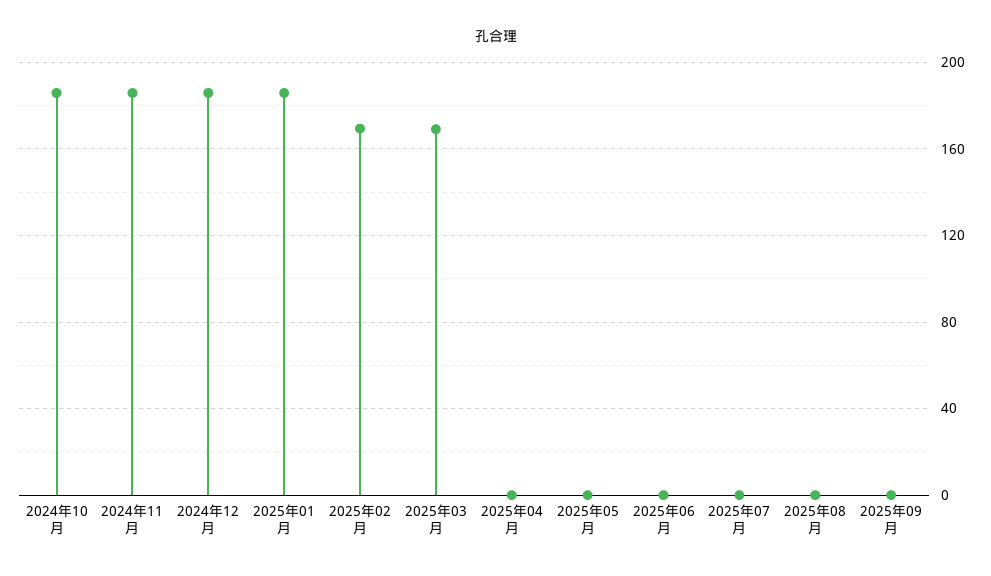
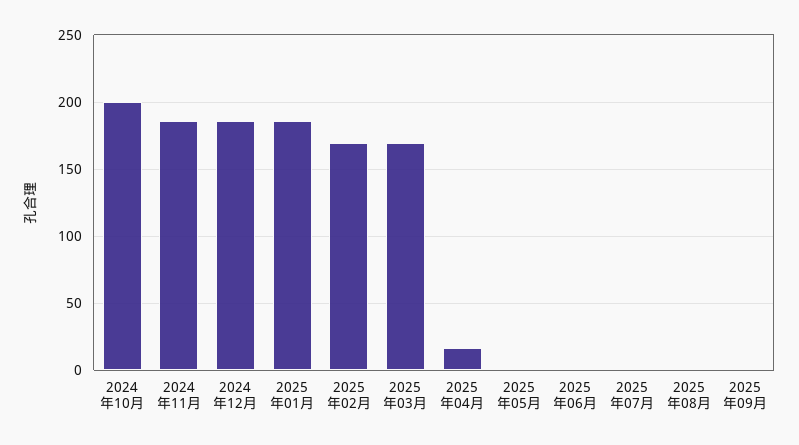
  {
-   "2024年10月": 185,
+   "2024年10月": 200,
    "2024年11月": 185,
    "2024年12月": 185,
    "2025年01月": 185,
    "2025年02月": 170,
    "2025年03月": 170,
-   "2025年04月": 0,
+   "2025年04月": 15,
    "2025年05月": 0,
    "2025年06月": 0,
    "2025年07月": 0,
    "2025年08月": 0,
    "2025年09月": 0
  }

